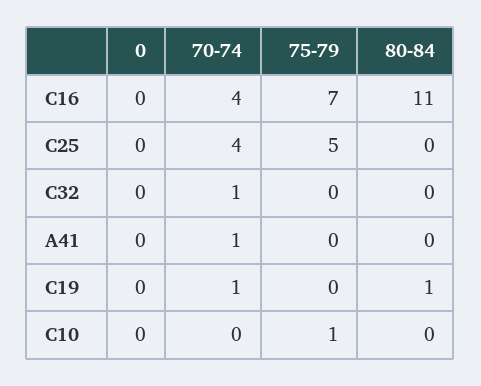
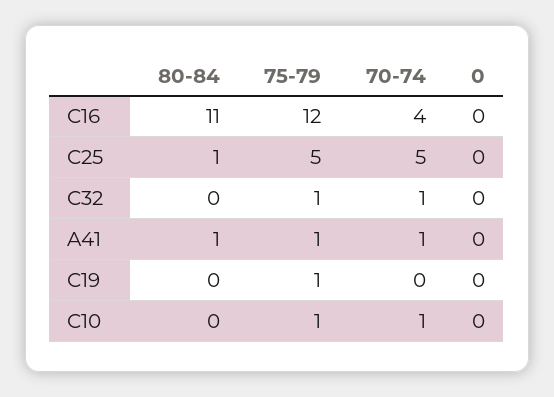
  {
    "0": {
      "C16": 0,
      "C25": 0,
      "C32": 0,
      "A41": 0,
      "C19": 0,
      "C10": 0
    },
    "70-74": {
      "C16": 4,
-     "C25": 4,
+     "C25": 5,
      "C32": 1,
      "A41": 1,
-     "C19": 1,
+     "C19": 0,
-     "C10": 0
+     "C10": 1
    },
    "75-79": {
-     "C16": 7,
+     "C16": 12,
      "C25": 5,
-     "C32": 0,
+     "C32": 1,
-     "A41": 0,
+     "A41": 1,
-     "C19": 0,
+     "C19": 1,
      "C10": 1
    },
    "80-84": {
      "C16": 11,
-     "C25": 0,
+     "C25": 1,
      "C32": 0,
-     "A41": 0,
+     "A41": 1,
-     "C19": 1,
+     "C19": 0,
      "C10": 0
    }
  }

